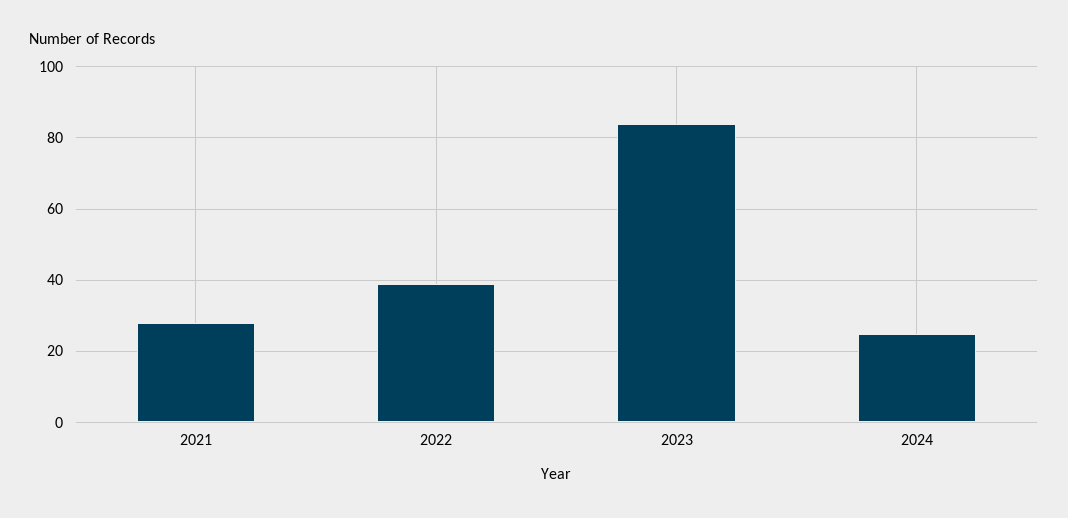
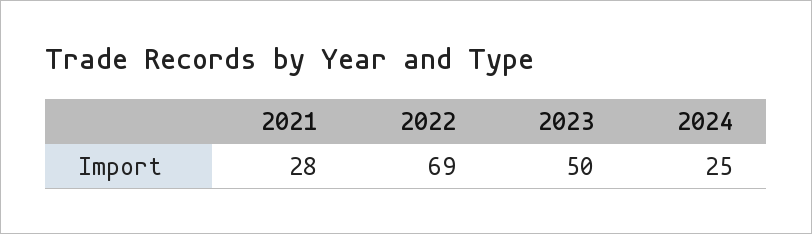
  {
    "2021": 28,
-   "2022": 40,
+   "2022": 69,
-   "2023": 85,
+   "2023": 50,
    "2024": 25
  }

